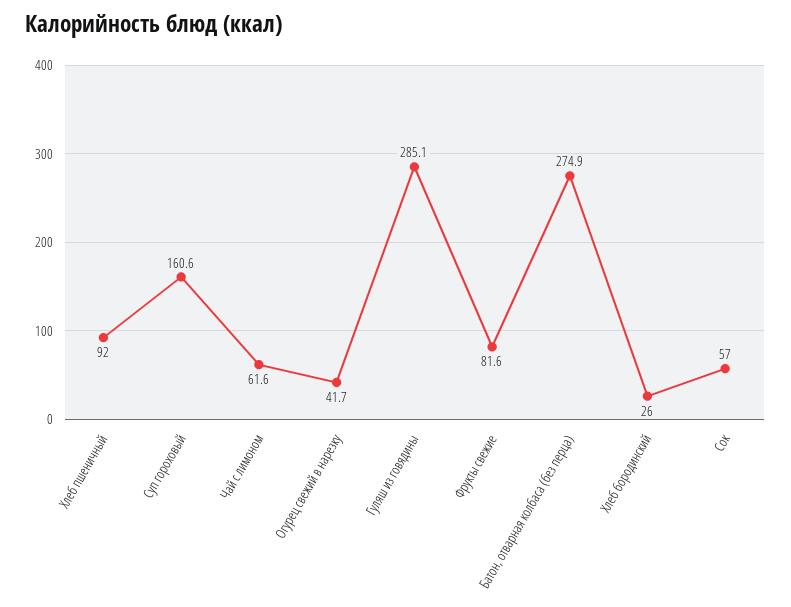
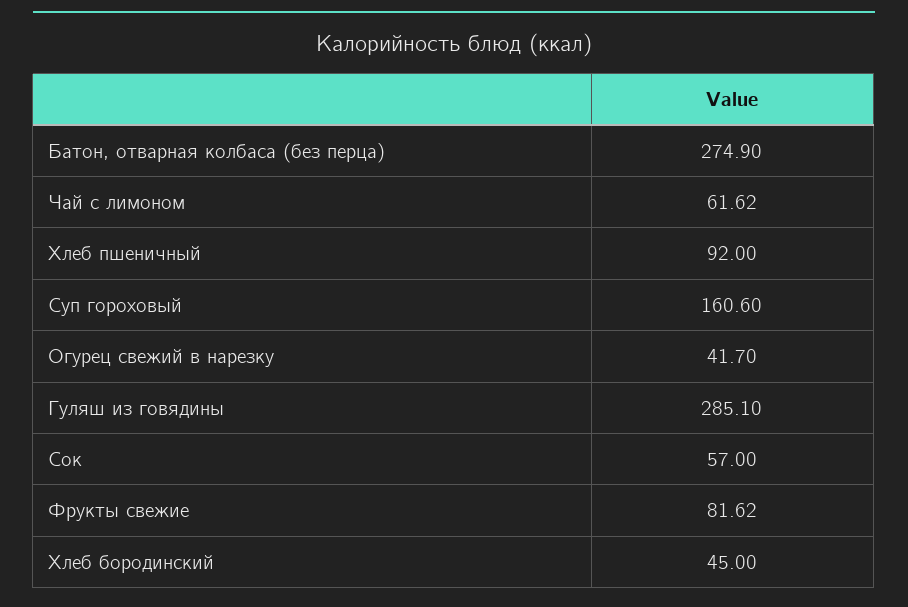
  {
    "Хлеб пшеничный": 92,
    "Суп гороховый": 160.6,
    "Чай с лимоном": 61.62,
    "Огурец свежий в нарезку": 41.7,
    "Гуляш из говядины": 285.1,
    "Фрукты свежие": 81.62,
    "Батон, отварная колбаса (без перца)": 274.9,
-   "Хлеб бородинский": 26,
+   "Хлеб бородинский": 45,
    "Сок": 57
  }

